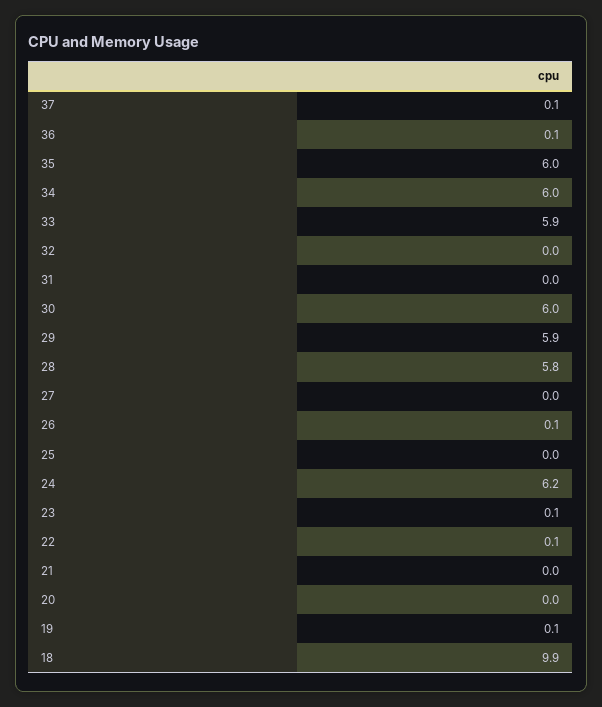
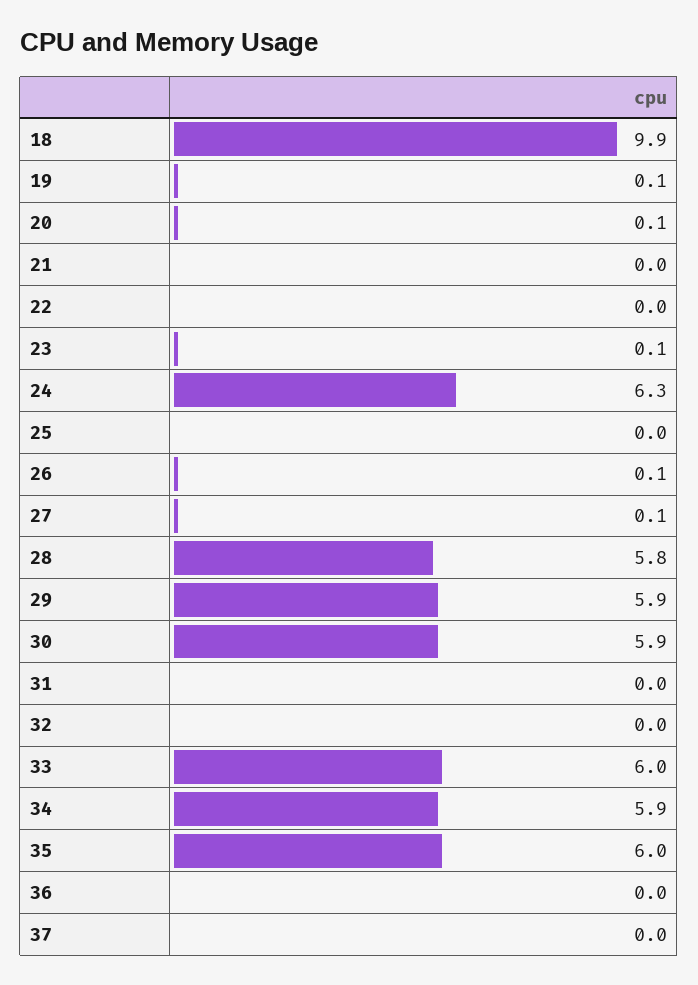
  {
-   "37": 0.1,
+   "37": 0,
-   "36": 0.1,
+   "36": 0,
    "35": 6,
-   "34": 6,
+   "34": 5.9,
-   "33": 5.9,
+   "33": 6,
    "32": 0,
    "31": 0,
-   "30": 6,
+   "30": 5.9,
    "29": 5.9,
    "28": 5.8,
-   "27": 0,
+   "27": 0.1,
    "26": 0.1,
    "25": 0,
-   "24": 6.2,
+   "24": 6.3,
    "23": 0.1,
-   "22": 0.1,
+   "22": 0,
    "21": 0,
-   "20": 0,
+   "20": 0.1,
    "19": 0.1,
    "18": 9.9
  }

